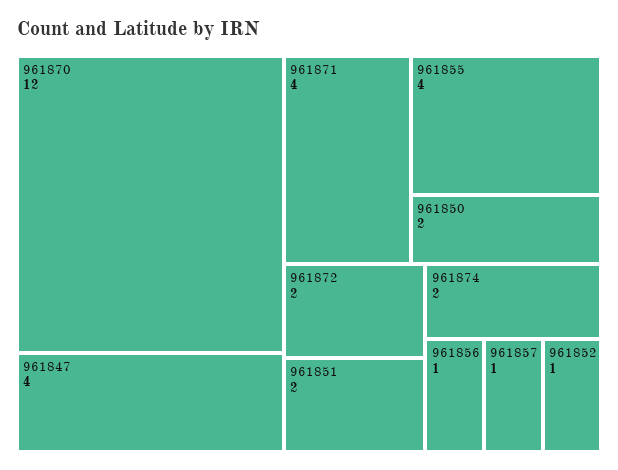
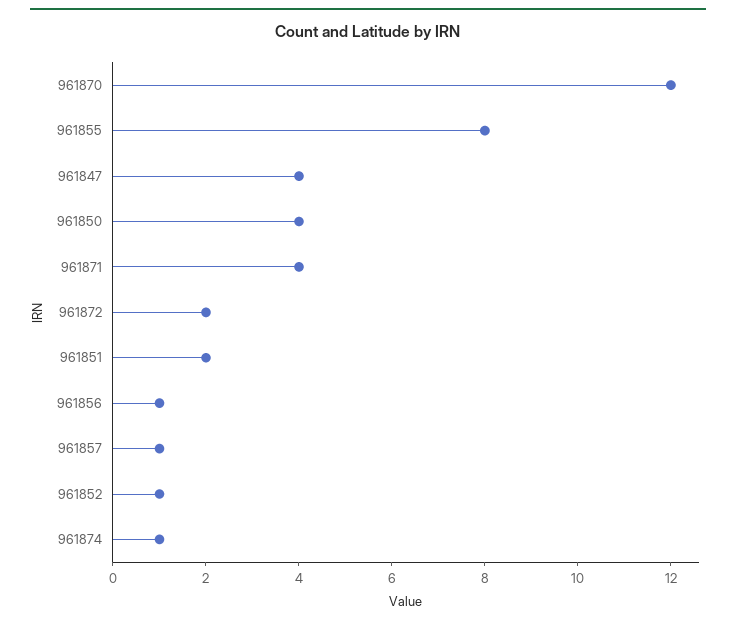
  {
    "961870": 12,
    "961847": 4,
    "961871": 4,
-   "961855": 4,
+   "961855": 8,
-   "961850": 2,
+   "961850": 4,
    "961872": 2,
    "961851": 2,
-   "961874": 2,
+   "961874": 1,
    "961856": 1,
    "961857": 1,
    "961852": 1
  }

